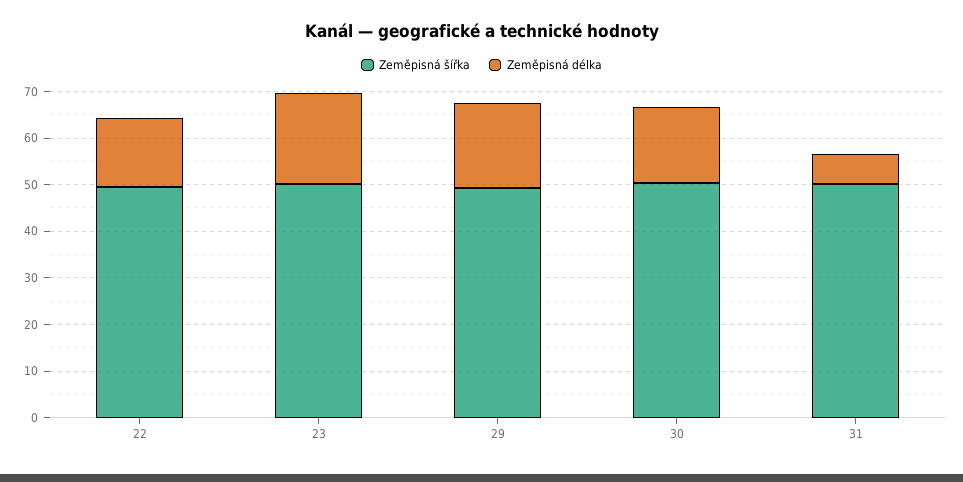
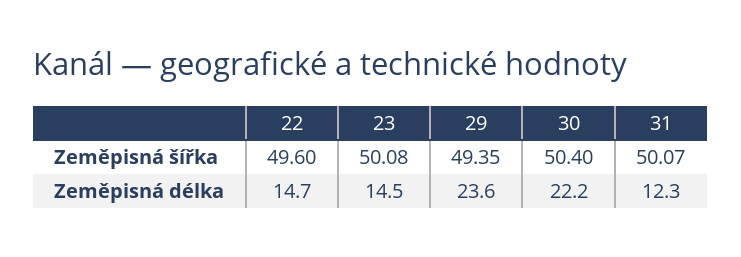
  {
    "Zeměpisná šířka": {
      "22": 49.6,
      "23": 50.08,
      "29": 49.35,
      "30": 50.4,
      "31": 50.07
    },
    "Zeměpisná délka": {
      "22": 14.7,
-     "23": 20,
+     "23": 14.5,
-     "29": 18,
+     "29": 23.6,
-     "30": 16,
+     "30": 22.2,
-     "31": 6
+     "31": 12.3
    }
  }

